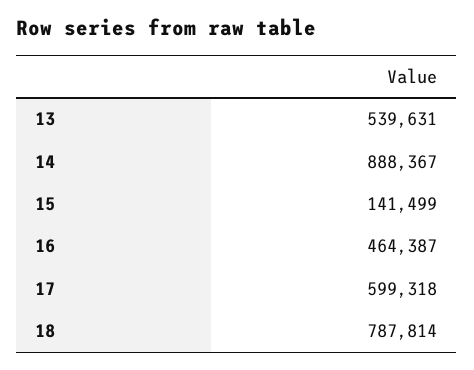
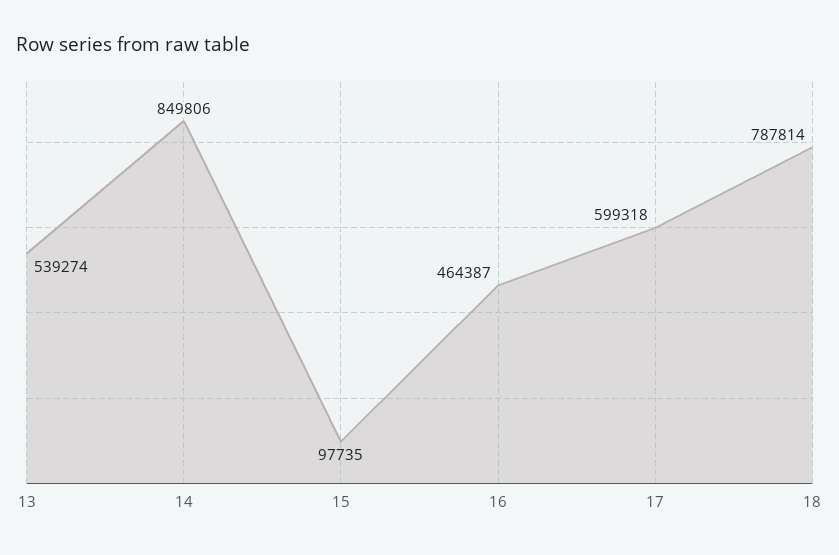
  {
-   "13": 539631,
+   "13": 539274,
-   "14": 888367,
+   "14": 849806,
-   "15": 141499,
+   "15": 97735,
    "16": 464387,
    "17": 599318,
    "18": 787814
  }

